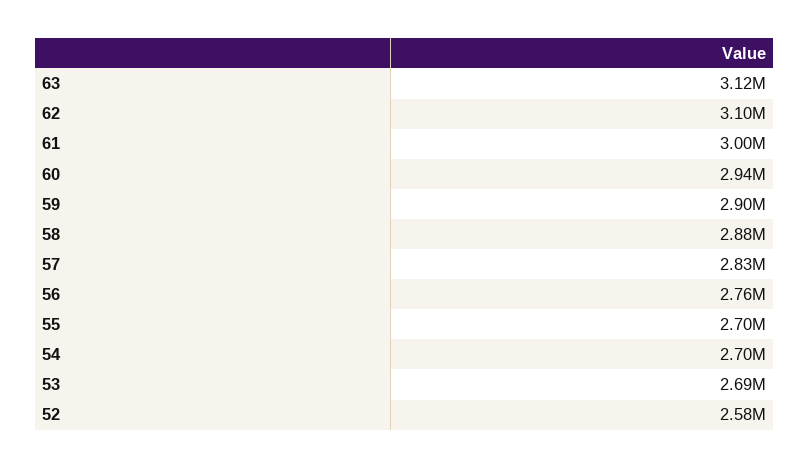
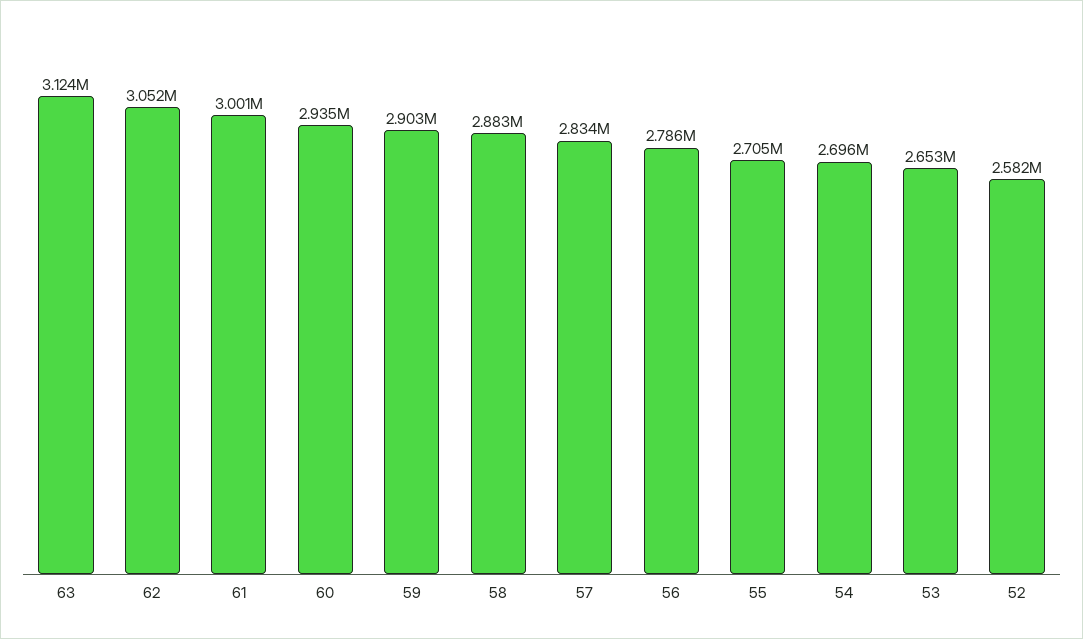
  {
    "63": 3124000,
-   "62": 3100000,
+   "62": 3052000,
    "61": 3001000,
    "60": 2935000,
    "59": 2903000,
    "58": 2883000,
    "57": 2834000,
-   "56": 2760000,
+   "56": 2786000,
    "55": 2705000,
    "54": 2696000,
-   "53": 2690000,
+   "53": 2653000,
    "52": 2582000
  }

